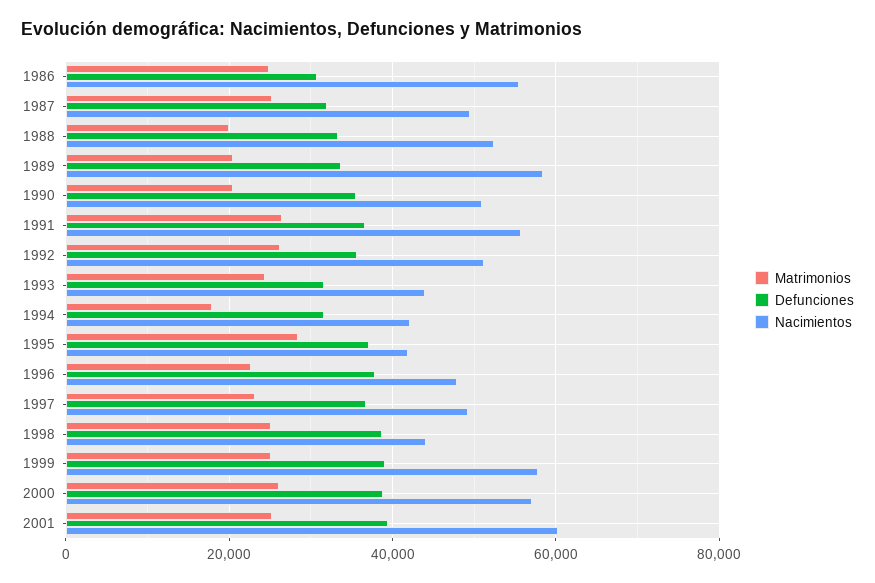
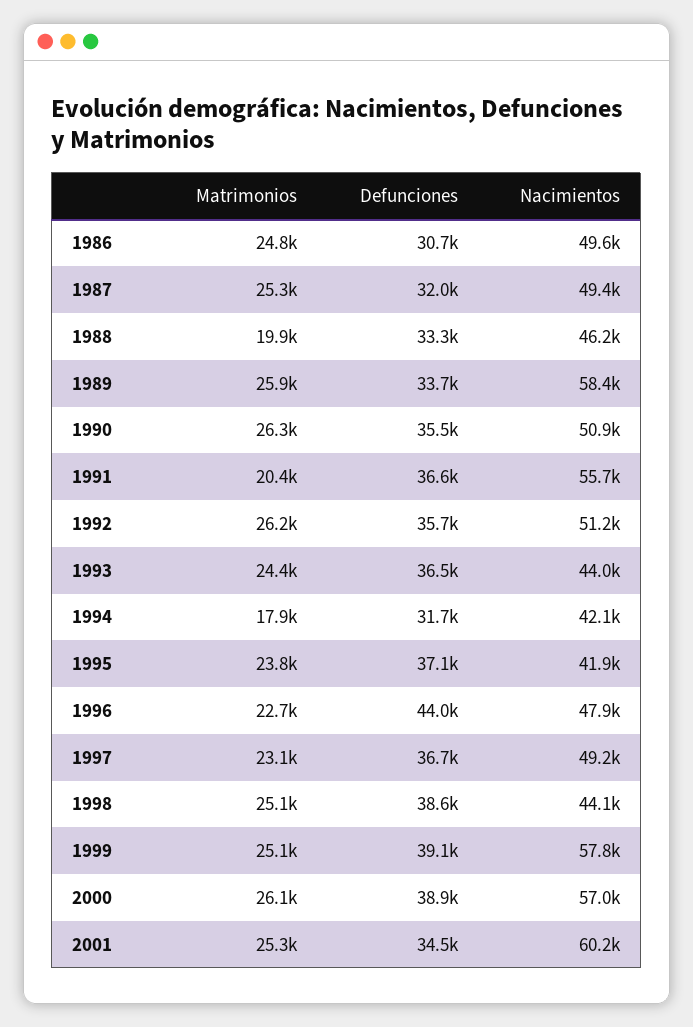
  {
    "Matrimonios": {
      "1986": 24800,
      "1987": 25300,
      "1988": 19900,
-     "1989": 20000,
+     "1989": 25900,
-     "1990": 20000,
+     "1990": 26300,
-     "1991": 26000,
+     "1991": 20400,
      "1992": 26200,
      "1993": 24400,
      "1994": 17900,
-     "1995": 28000,
+     "1995": 23800,
      "1996": 22700,
      "1997": 23100,
      "1998": 25100,
      "1999": 25100,
      "2000": 26100,
      "2001": 25300
    },
    "Defunciones": {
      "1986": 30700,
      "1987": 32000,
      "1988": 33300,
      "1989": 33700,
      "1990": 35500,
      "1991": 36600,
      "1992": 35700,
-     "1993": 32000,
+     "1993": 36500,
      "1994": 31700,
      "1995": 37100,
-     "1996": 38000,
+     "1996": 44000,
      "1997": 36700,
      "1998": 38600,
      "1999": 39100,
      "2000": 38900,
-     "2001": 40000
+     "2001": 34500
    },
    "Nacimientos": {
-     "1986": 56000,
+     "1986": 49600,
      "1987": 49400,
-     "1988": 52000,
+     "1988": 46200,
      "1989": 58400,
      "1990": 50900,
      "1991": 55700,
      "1992": 51200,
      "1993": 44000,
      "1994": 42100,
      "1995": 41900,
      "1996": 47900,
      "1997": 49200,
      "1998": 44100,
      "1999": 57800,
      "2000": 57000,
      "2001": 60200
    }
  }

